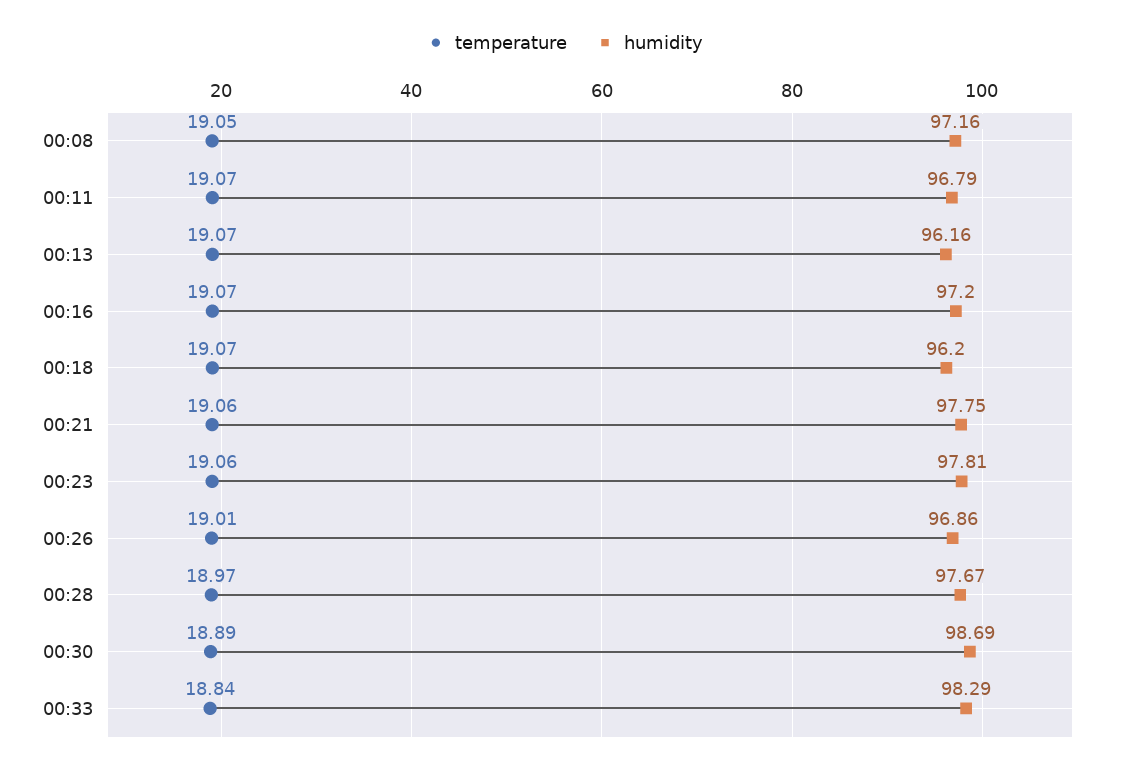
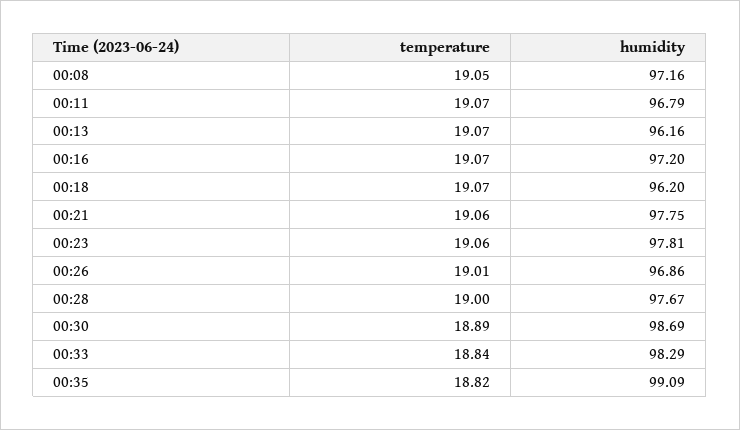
  {
    "temperature": {
      "00:08": 19.05,
      "00:11": 19.07,
      "00:13": 19.07,
      "00:16": 19.07,
      "00:18": 19.07,
      "00:21": 19.06,
      "00:23": 19.06,
      "00:26": 19.01,
-     "00:28": 18.97,
+     "00:28": 19,
      "00:30": 18.89,
-     "00:33": 18.84
+     "00:33": 18.84,
+     "00:35": 18.82
    },
    "humidity": {
      "00:08": 97.16,
      "00:11": 96.79,
      "00:13": 96.16,
      "00:16": 97.2,
      "00:18": 96.2,
      "00:21": 97.75,
      "00:23": 97.81,
      "00:26": 96.86,
      "00:28": 97.67,
      "00:30": 98.69,
-     "00:33": 98.29
+     "00:33": 98.29,
+     "00:35": 99.09
    }
  }

